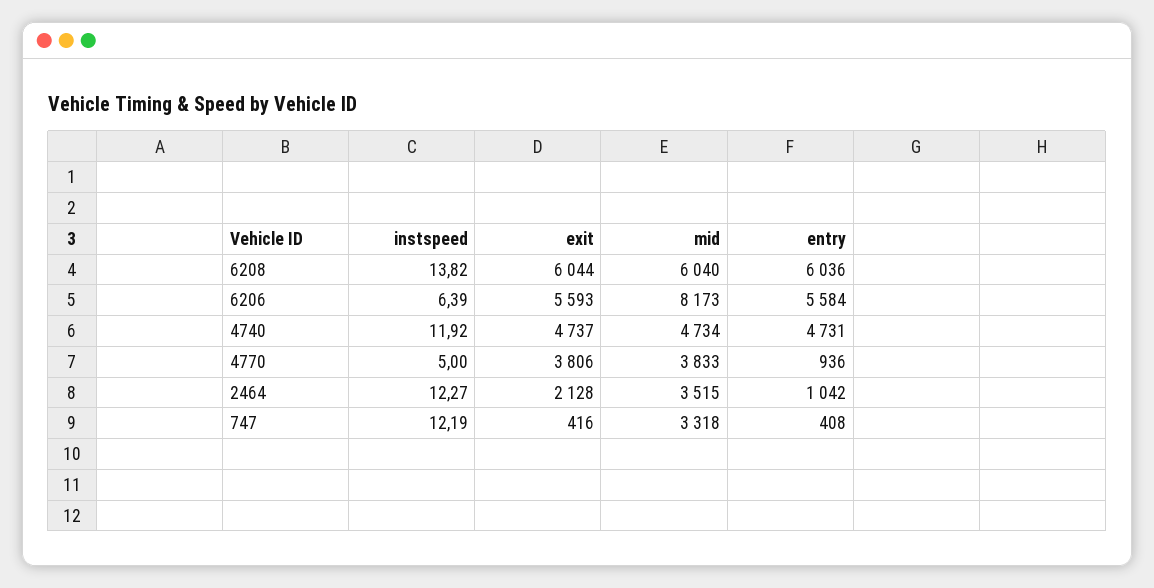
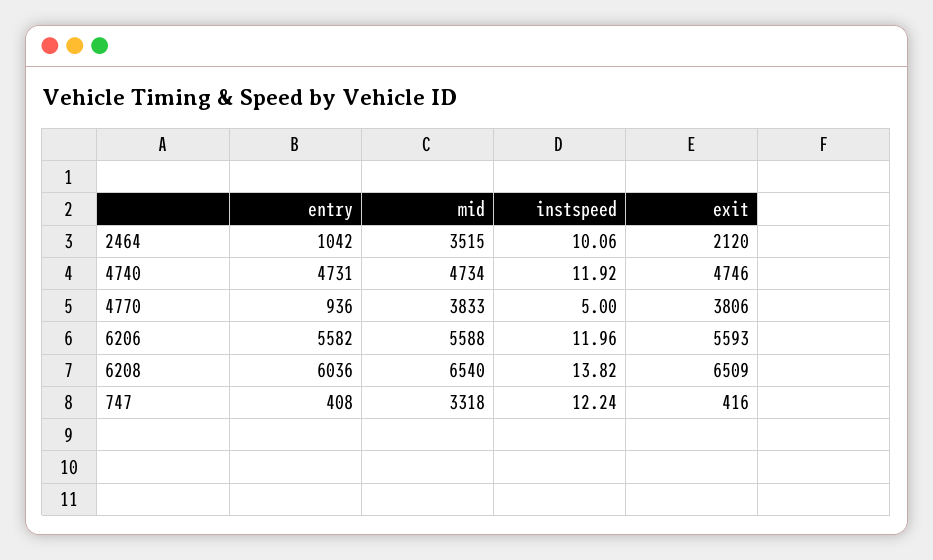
  {
    "instspeed": {
      "6208": 13.82,
-     "6206": 6.39,
+     "6206": 11.96,
      "4740": 11.92,
      "4770": 5,
-     "2464": 12.27,
+     "2464": 10.06,
-     "747": 12.19
+     "747": 12.24
    },
    "exit": {
-     "6208": 6044,
+     "6208": 6509,
      "6206": 5593,
-     "4740": 4737,
+     "4740": 4746,
      "4770": 3806,
-     "2464": 2128,
+     "2464": 2120,
      "747": 416
    },
    "mid": {
-     "6208": 6040,
+     "6208": 6540,
-     "6206": 8173,
+     "6206": 5588,
      "4740": 4734,
      "4770": 3833,
      "2464": 3515,
      "747": 3318
    },
    "entry": {
      "6208": 6036,
-     "6206": 5584,
+     "6206": 5582,
      "4740": 4731,
      "4770": 936,
      "2464": 1042,
      "747": 408
    }
  }

